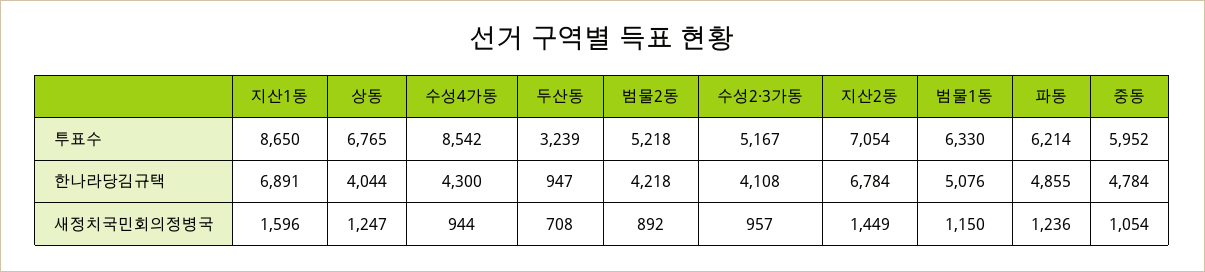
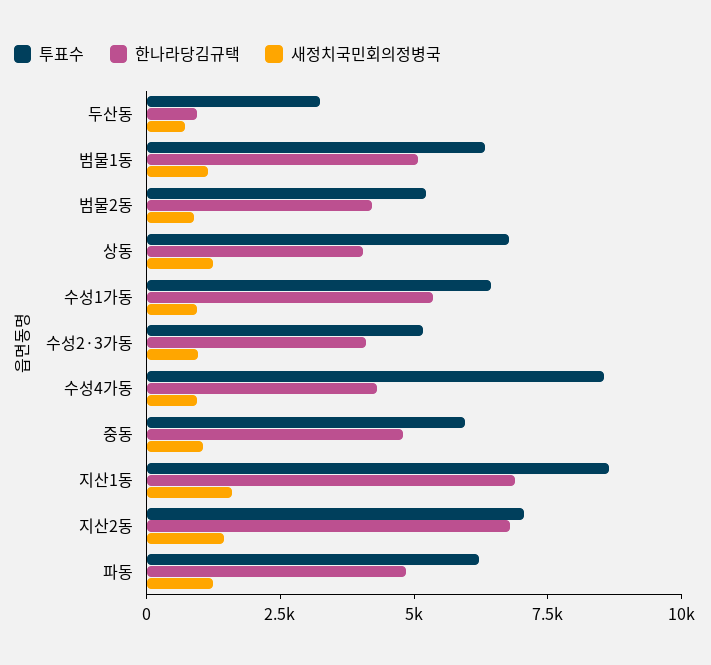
  {
    "투표수": {
      "지산1동": 8650,
      "상동": 6765,
      "수성4가동": 8542,
      "두산동": 3239,
      "범물2동": 5218,
      "수성2·3가동": 5167,
      "지산2동": 7054,
      "범물1동": 6330,
      "파동": 6214,
-     "중동": 5952
+     "중동": 5952,
+     "수성1가동": 6500
    },
    "한나라당김규택": {
      "지산1동": 6891,
      "상동": 4044,
      "수성4가동": 4300,
      "두산동": 947,
      "범물2동": 4218,
      "수성2·3가동": 4108,
      "지산2동": 6784,
      "범물1동": 5076,
      "파동": 4855,
-     "중동": 4784
+     "중동": 4784,
+     "수성1가동": 5500
    },
    "새정치국민회의정병국": {
      "지산1동": 1596,
      "상동": 1247,
      "수성4가동": 944,
      "두산동": 708,
      "범물2동": 892,
      "수성2·3가동": 957,
      "지산2동": 1449,
      "범물1동": 1150,
      "파동": 1236,
-     "중동": 1054
+     "중동": 1054,
+     "수성1가동": 1000
    }
  }

